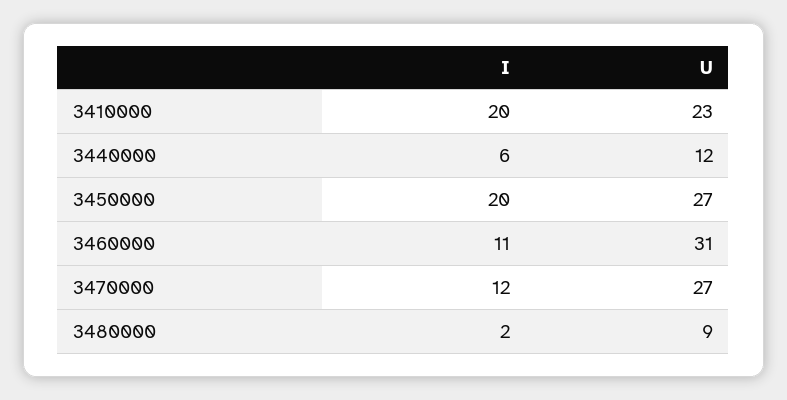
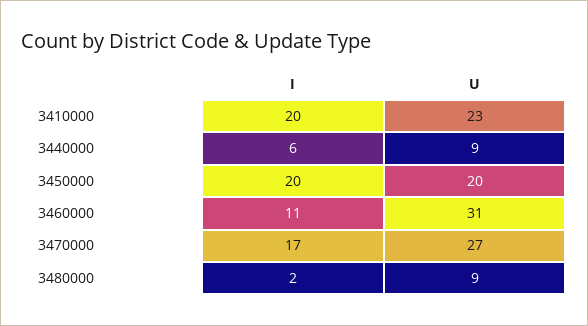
  {
    "I": {
      "3410000": 20,
      "3440000": 6,
      "3450000": 20,
      "3460000": 11,
-     "3470000": 12,
+     "3470000": 17,
      "3480000": 2
    },
    "U": {
      "3410000": 23,
-     "3440000": 12,
+     "3440000": 9,
-     "3450000": 27,
+     "3450000": 20,
      "3460000": 31,
      "3470000": 27,
      "3480000": 9
    }
  }

